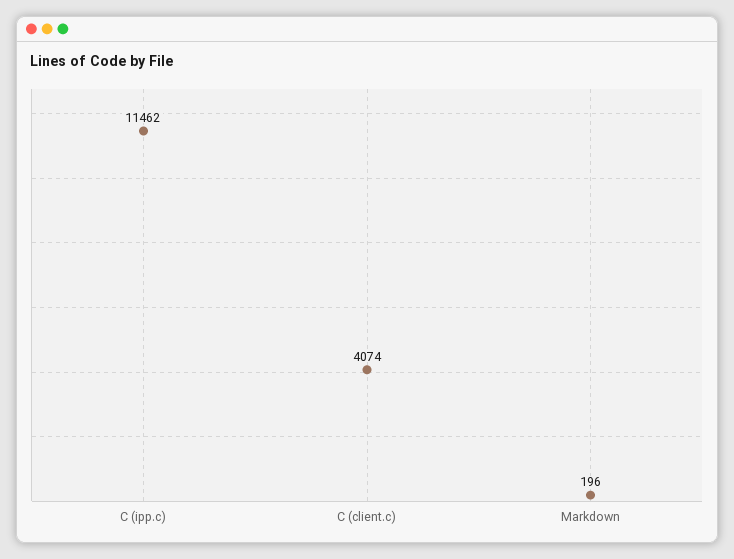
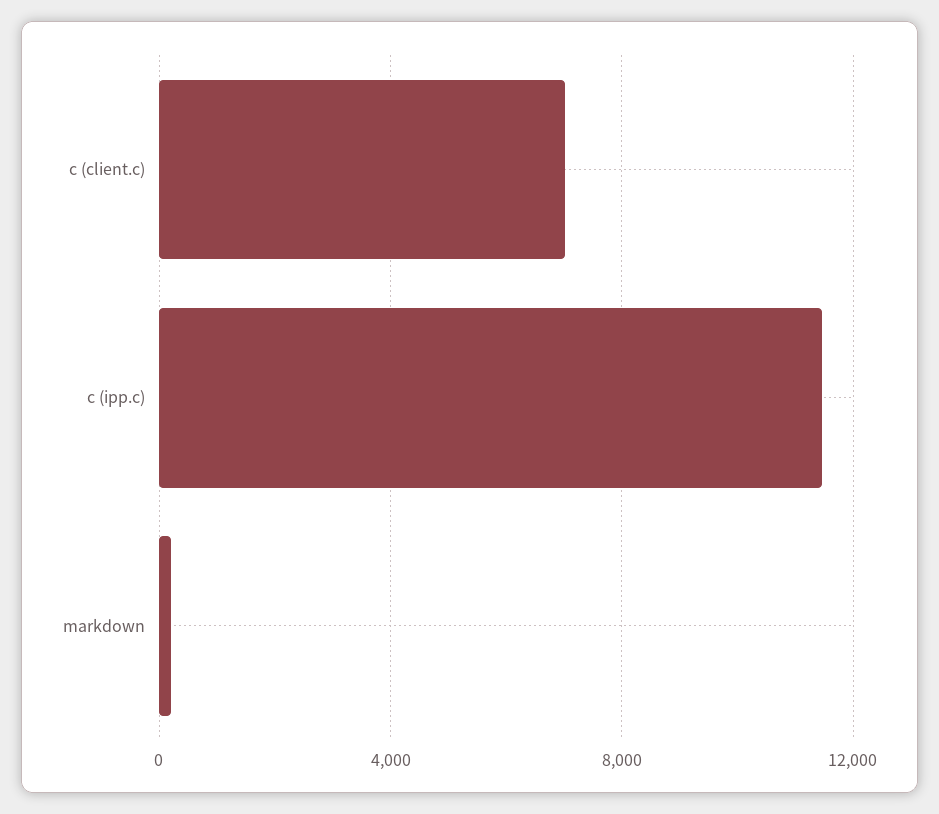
  {
    "C (ipp.c)": 11462,
-   "C (client.c)": 4074,
+   "C (client.c)": 7000,
    "Markdown": 196
  }

